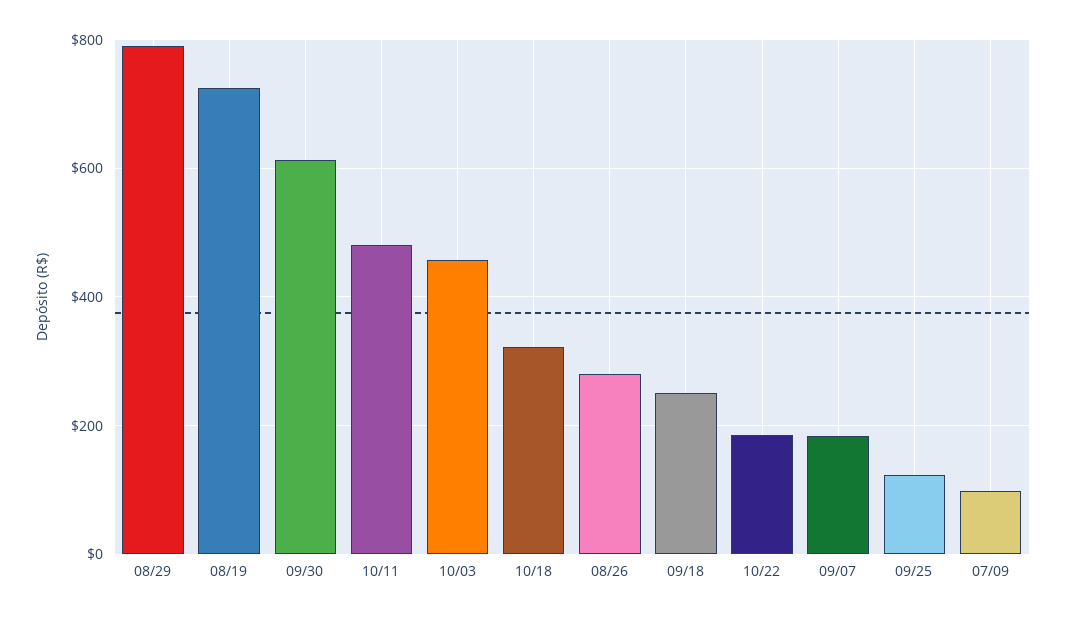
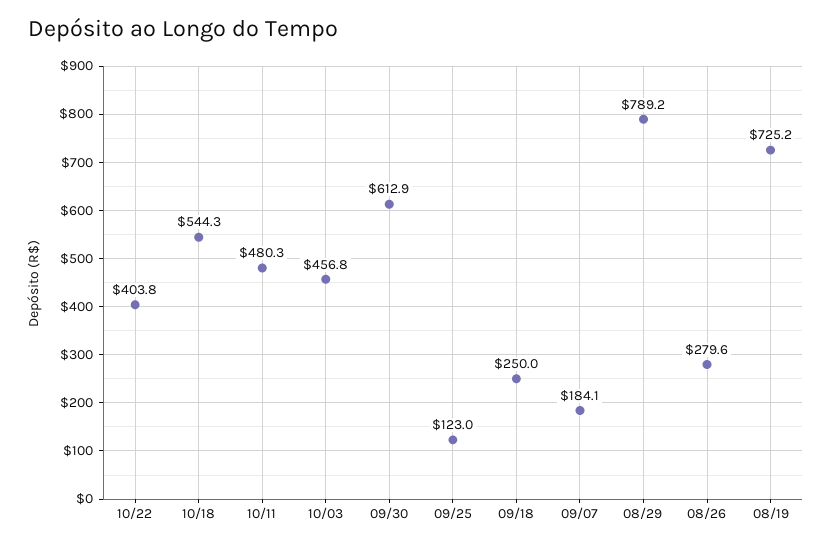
  {
    "08/29": 789.2,
    "08/19": 725.2,
    "09/30": 612.9,
    "10/11": 480.3,
    "10/03": 456.8,
-   "10/18": 320,
+   "10/18": 544.3,
    "08/26": 279.6,
    "09/18": 250,
-   "10/22": 180,
+   "10/22": 403.8,
    "09/07": 184.1,
-   "09/25": 123,
+   "09/25": 123
-   "07/09": 100
  }

